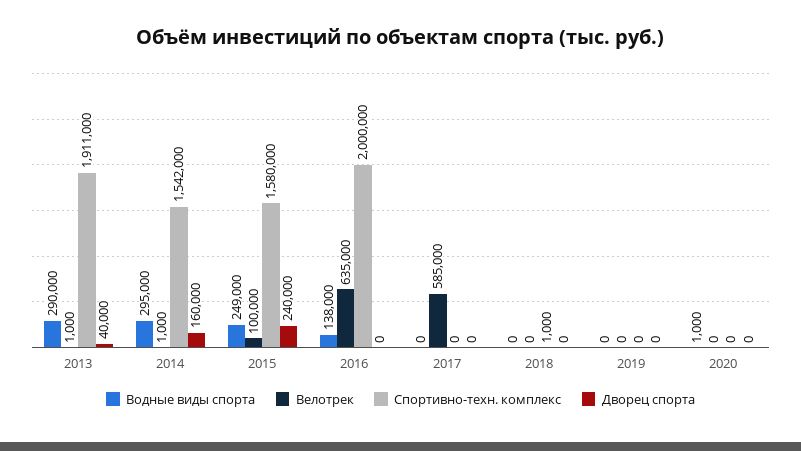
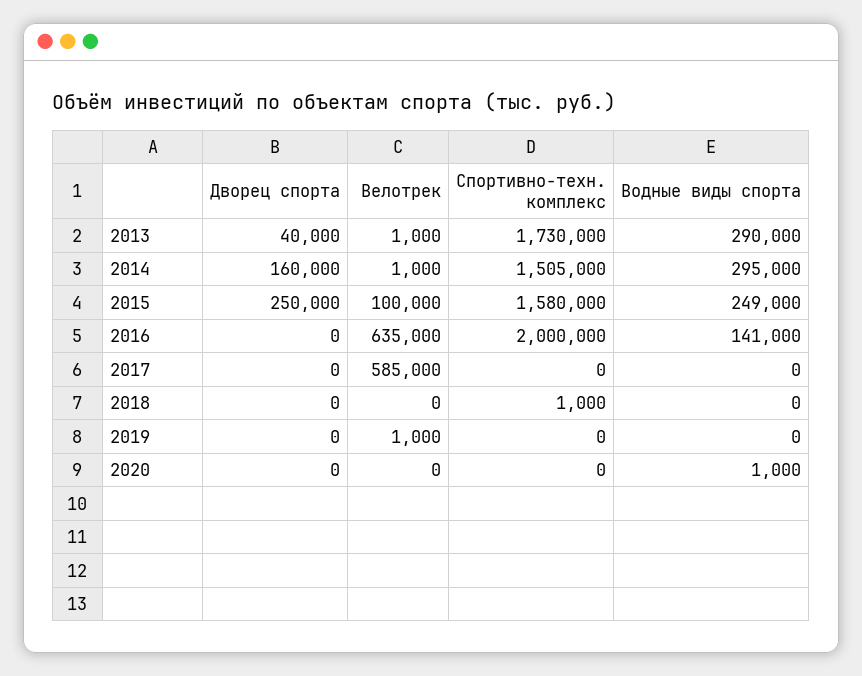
  {
    "Водные виды спорта": {
      "2013": 290000,
      "2014": 295000,
      "2015": 249000,
-     "2016": 138000,
+     "2016": 141000,
      "2017": 0,
      "2018": 0,
      "2019": 0,
      "2020": 1000
    },
    "Велотрек": {
      "2013": 1000,
      "2014": 1000,
      "2015": 100000,
      "2016": 635000,
      "2017": 585000,
      "2018": 0,
-     "2019": 0,
+     "2019": 1000,
      "2020": 0
    },
    "Спортивно-техн. комплекс": {
-     "2013": 1911000,
+     "2013": 1730000,
-     "2014": 1542000,
+     "2014": 1505000,
      "2015": 1580000,
      "2016": 2000000,
      "2017": 0,
      "2018": 1000,
      "2019": 0,
      "2020": 0
    },
    "Дворец спорта": {
      "2013": 40000,
      "2014": 160000,
-     "2015": 240000,
+     "2015": 250000,
      "2016": 0,
      "2017": 0,
      "2018": 0,
      "2019": 0,
      "2020": 0
    }
  }

